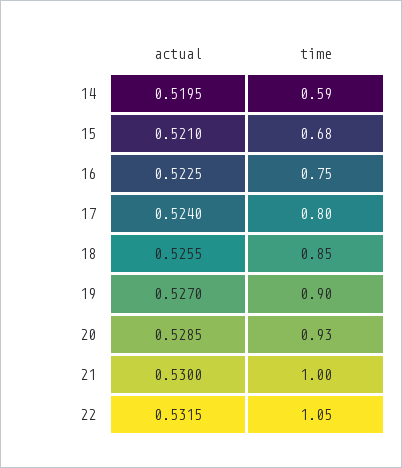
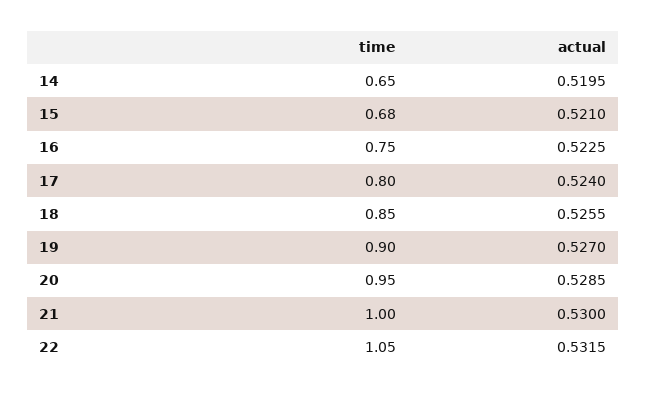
  {
    "actual": {
      "14": 0.5195,
      "15": 0.521,
      "16": 0.5225,
      "17": 0.524,
      "18": 0.5255,
      "19": 0.527,
      "20": 0.5285,
      "21": 0.53,
      "22": 0.5315
    },
    "time": {
-     "14": 0.59,
+     "14": 0.65,
      "15": 0.68,
      "16": 0.75,
      "17": 0.8,
      "18": 0.85,
      "19": 0.9,
-     "20": 0.93,
+     "20": 0.95,
      "21": 1,
      "22": 1.05
    }
  }

